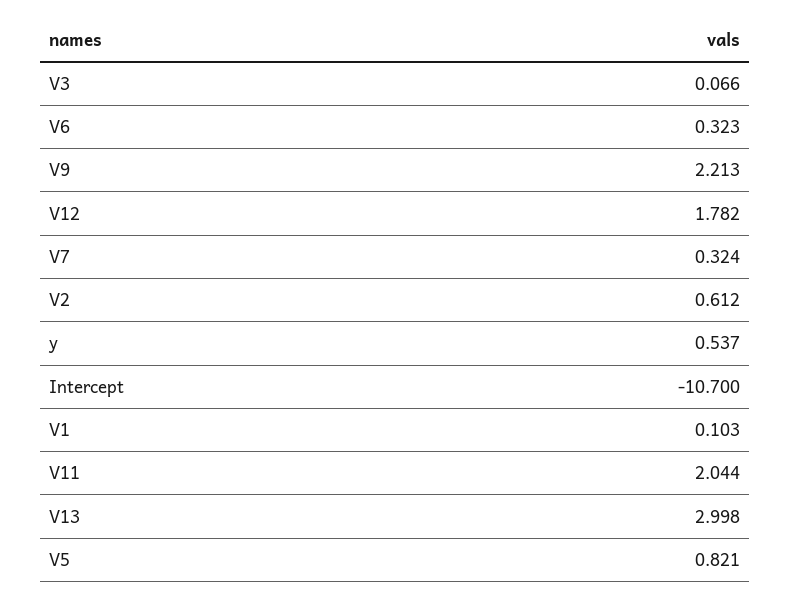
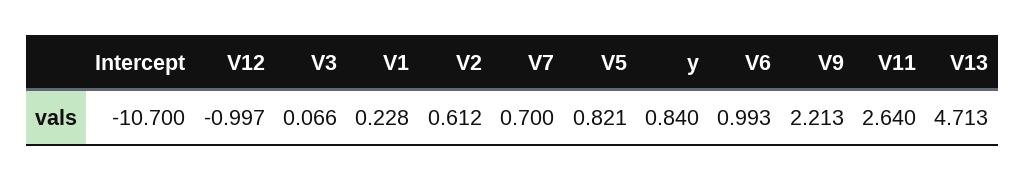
  {
    "V3": 0.066,
-   "V6": 0.323,
+   "V6": 0.993,
    "V9": 2.213,
-   "V12": 1.782,
+   "V12": -0.997,
-   "V7": 0.324,
+   "V7": 0.7,
    "V2": 0.612,
-   "y": 0.537,
+   "y": 0.84,
    "Intercept": -10.7,
-   "V1": 0.103,
+   "V1": 0.228,
-   "V11": 2.044,
+   "V11": 2.64,
-   "V13": 2.998,
+   "V13": 4.713,
    "V5": 0.821
  }

